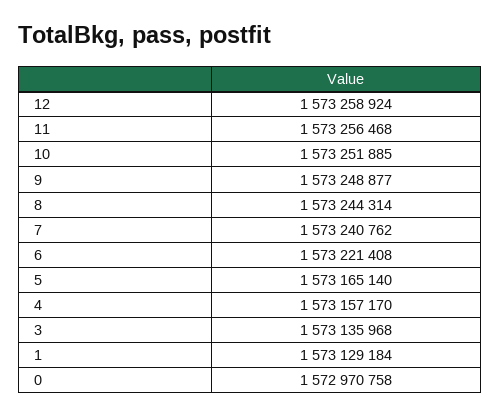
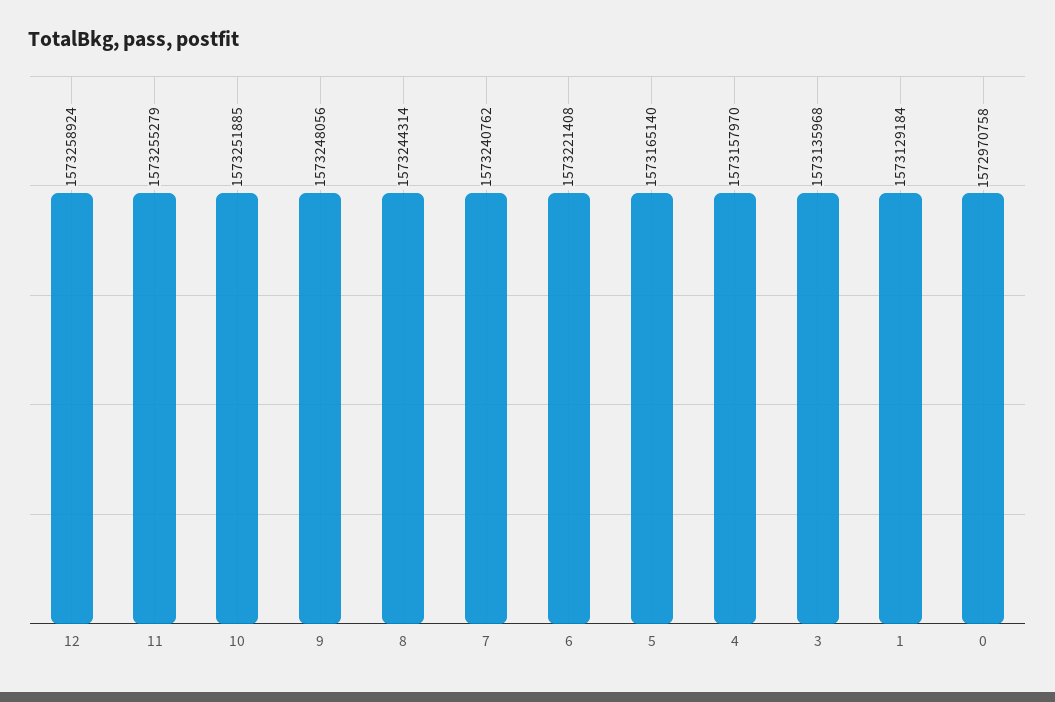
  {
    "12": 1573258924,
-   "11": 1573256468,
+   "11": 1573255279,
    "10": 1573251885,
-   "9": 1573248877,
+   "9": 1573248056,
    "8": 1573244314,
    "7": 1573240762,
    "6": 1573221408,
    "5": 1573165140,
-   "4": 1573157170,
+   "4": 1573157970,
    "3": 1573135968,
    "1": 1573129184,
    "0": 1572970758
  }

